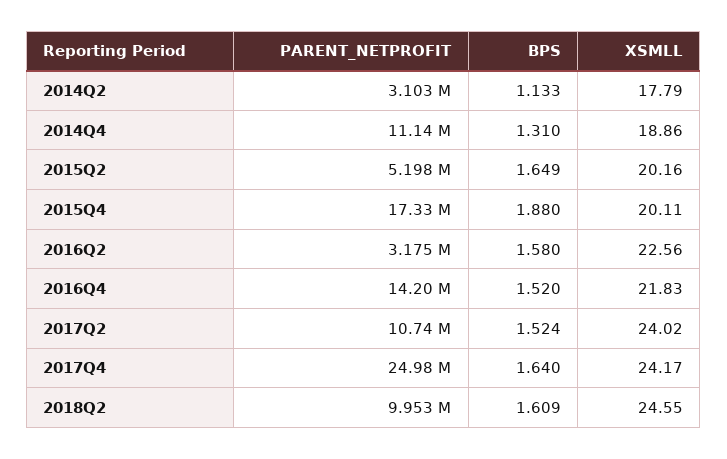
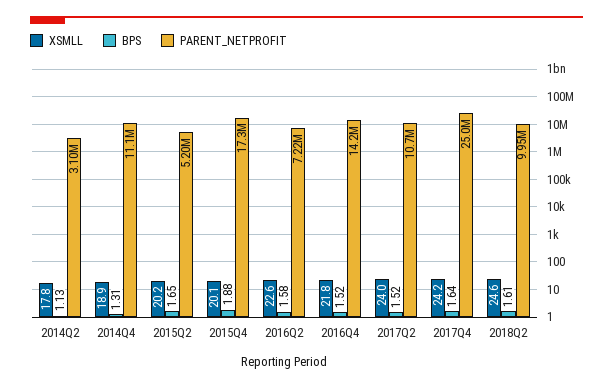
  {
    "PARENT_NETPROFIT": {
      "2014Q2": 3103000,
      "2014Q4": 11140000,
      "2015Q2": 5198000,
      "2015Q4": 17330000,
-     "2016Q2": 3175000,
+     "2016Q2": 7220000,
      "2016Q4": 14200000,
      "2017Q2": 10740000,
      "2017Q4": 24980000,
      "2018Q2": 9953000
    },
    "BPS": {
      "2014Q2": 1.133,
      "2014Q4": 1.31,
      "2015Q2": 1.649,
      "2015Q4": 1.88,
      "2016Q2": 1.58,
      "2016Q4": 1.52,
      "2017Q2": 1.524,
      "2017Q4": 1.64,
      "2018Q2": 1.609
    },
    "XSMLL": {
      "2014Q2": 17.79,
      "2014Q4": 18.86,
      "2015Q2": 20.16,
      "2015Q4": 20.11,
      "2016Q2": 22.56,
      "2016Q4": 21.83,
      "2017Q2": 24.02,
      "2017Q4": 24.17,
      "2018Q2": 24.55
    }
  }

